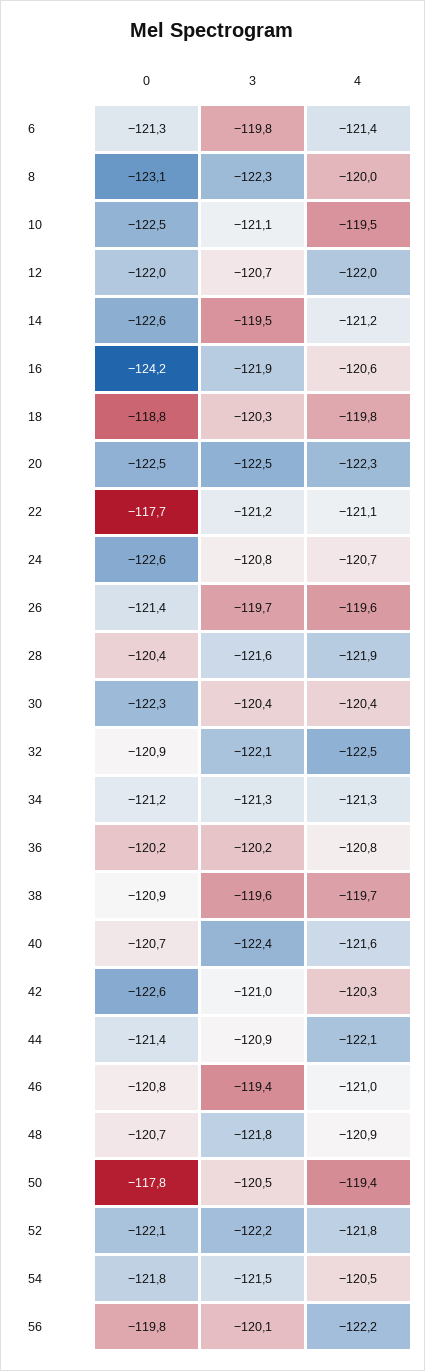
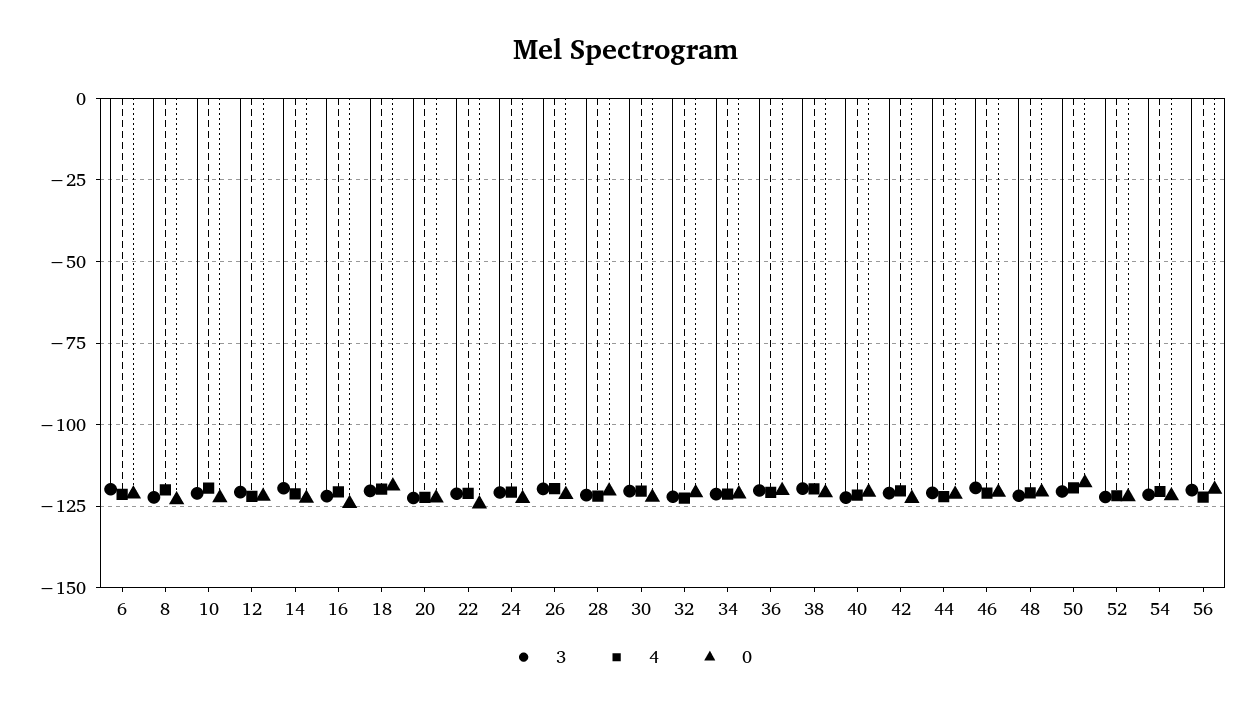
  {
    "0": {
      "6": -121.3,
      "8": -123.1,
      "10": -122.5,
      "12": -122,
      "14": -122.6,
      "16": -124.2,
      "18": -118.8,
      "20": -122.5,
-     "22": -117.7,
+     "22": -125,
      "24": -122.6,
      "26": -121.4,
      "28": -120.4,
      "30": -122.3,
      "32": -120.9,
      "34": -121.2,
      "36": -120.2,
      "38": -120.9,
      "40": -120.7,
      "42": -122.6,
      "44": -121.4,
      "46": -120.8,
      "48": -120.7,
      "50": -117.8,
      "52": -122.1,
      "54": -121.8,
      "56": -119.8
    },
    "3": {
      "6": -119.8,
      "8": -122.3,
      "10": -121.1,
      "12": -120.7,
      "14": -119.5,
      "16": -121.9,
      "18": -120.3,
      "20": -122.5,
      "22": -121.2,
      "24": -120.8,
      "26": -119.7,
      "28": -121.6,
      "30": -120.4,
      "32": -122.1,
      "34": -121.3,
      "36": -120.2,
      "38": -119.6,
      "40": -122.4,
      "42": -121,
      "44": -120.9,
      "46": -119.4,
      "48": -121.8,
      "50": -120.5,
      "52": -122.2,
      "54": -121.5,
      "56": -120.1
    },
    "4": {
      "6": -121.4,
      "8": -120,
      "10": -119.5,
      "12": -122,
      "14": -121.2,
      "16": -120.6,
      "18": -119.8,
      "20": -122.3,
      "22": -121.1,
      "24": -120.7,
      "26": -119.6,
      "28": -121.9,
      "30": -120.4,
      "32": -122.5,
      "34": -121.3,
      "36": -120.8,
      "38": -119.7,
      "40": -121.6,
      "42": -120.3,
      "44": -122.1,
      "46": -121,
      "48": -120.9,
      "50": -119.4,
      "52": -121.8,
      "54": -120.5,
      "56": -122.2
    }
  }

